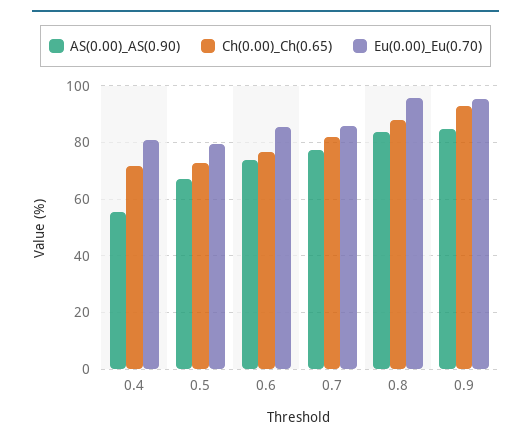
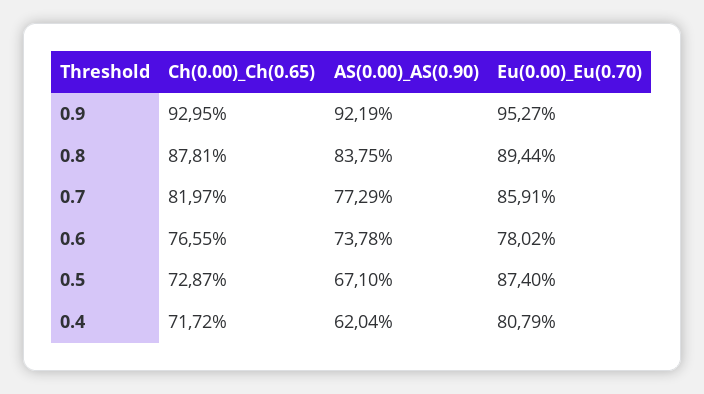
  {
    "AS(0.00)_AS(0.90)": {
-     "0.4": 55,
+     "0.4": 62.04,
      "0.5": 67.1,
      "0.6": 73.78,
      "0.7": 77.29,
      "0.8": 83.75,
-     "0.9": 85
+     "0.9": 92.19
    },
    "Ch(0.00)_Ch(0.65)": {
      "0.4": 71.72,
      "0.5": 72.87,
      "0.6": 76.55,
      "0.7": 81.97,
      "0.8": 87.81,
      "0.9": 92.95
    },
    "Eu(0.00)_Eu(0.70)": {
      "0.4": 80.79,
-     "0.5": 80,
+     "0.5": 87.4,
-     "0.6": 85,
+     "0.6": 78.02,
      "0.7": 85.91,
-     "0.8": 95,
+     "0.8": 89.44,
      "0.9": 95.27
    }
  }

